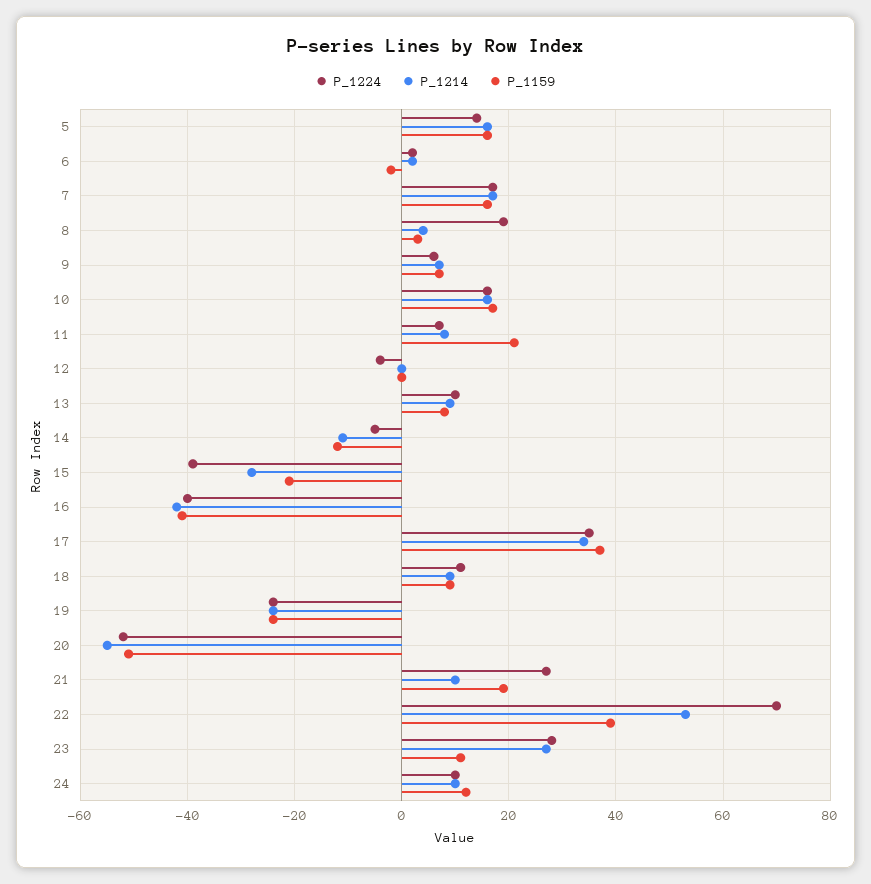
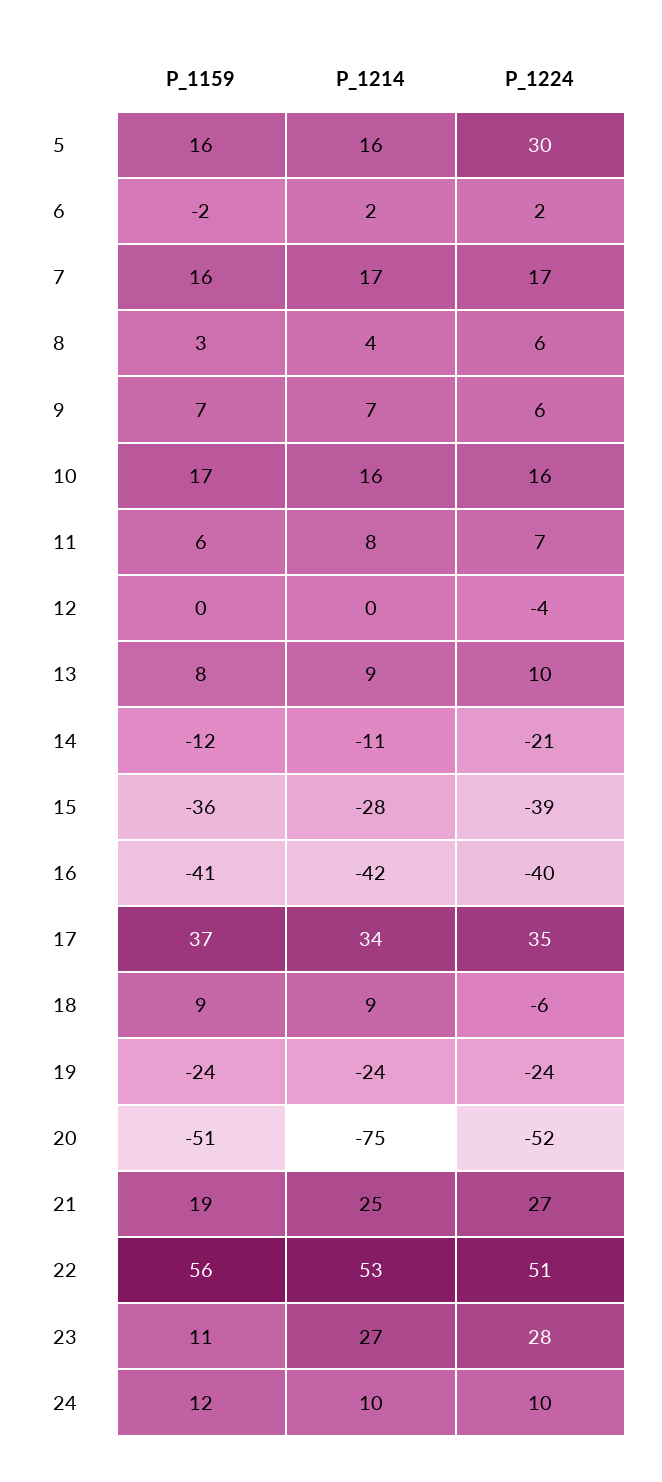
  {
    "P_1224": {
-     "5": 15,
+     "5": 30,
      "6": 2,
      "7": 17,
-     "8": 20,
+     "8": 6,
      "9": 6,
      "10": 16,
      "11": 7,
      "12": -4,
      "13": 10,
-     "14": -5,
+     "14": -21,
      "15": -39,
      "16": -40,
      "17": 35,
-     "18": 10,
+     "18": -6,
      "19": -24,
      "20": -52,
      "21": 27,
-     "22": 70,
+     "22": 51,
      "23": 28,
      "24": 10
    },
    "P_1214": {
      "5": 16,
      "6": 2,
      "7": 17,
      "8": 4,
      "9": 7,
      "10": 16,
      "11": 8,
      "12": 0,
      "13": 9,
      "14": -11,
      "15": -28,
      "16": -42,
      "17": 34,
      "18": 9,
      "19": -24,
-     "20": -55,
+     "20": -75,
-     "21": 10,
+     "21": 25,
      "22": 53,
      "23": 27,
      "24": 10
    },
    "P_1159": {
      "5": 16,
      "6": -2,
      "7": 16,
      "8": 3,
      "9": 7,
      "10": 17,
-     "11": 20,
+     "11": 6,
      "12": 0,
      "13": 8,
      "14": -12,
-     "15": -20,
+     "15": -36,
      "16": -41,
      "17": 37,
      "18": 9,
      "19": -24,
      "20": -51,
      "21": 19,
-     "22": 40,
+     "22": 56,
      "23": 11,
      "24": 12
    }
  }

